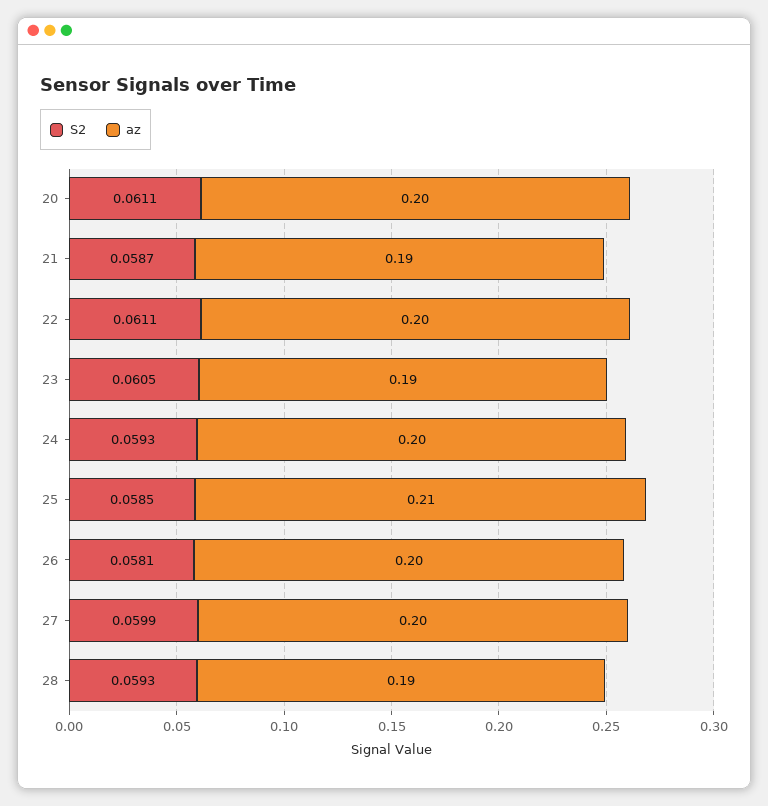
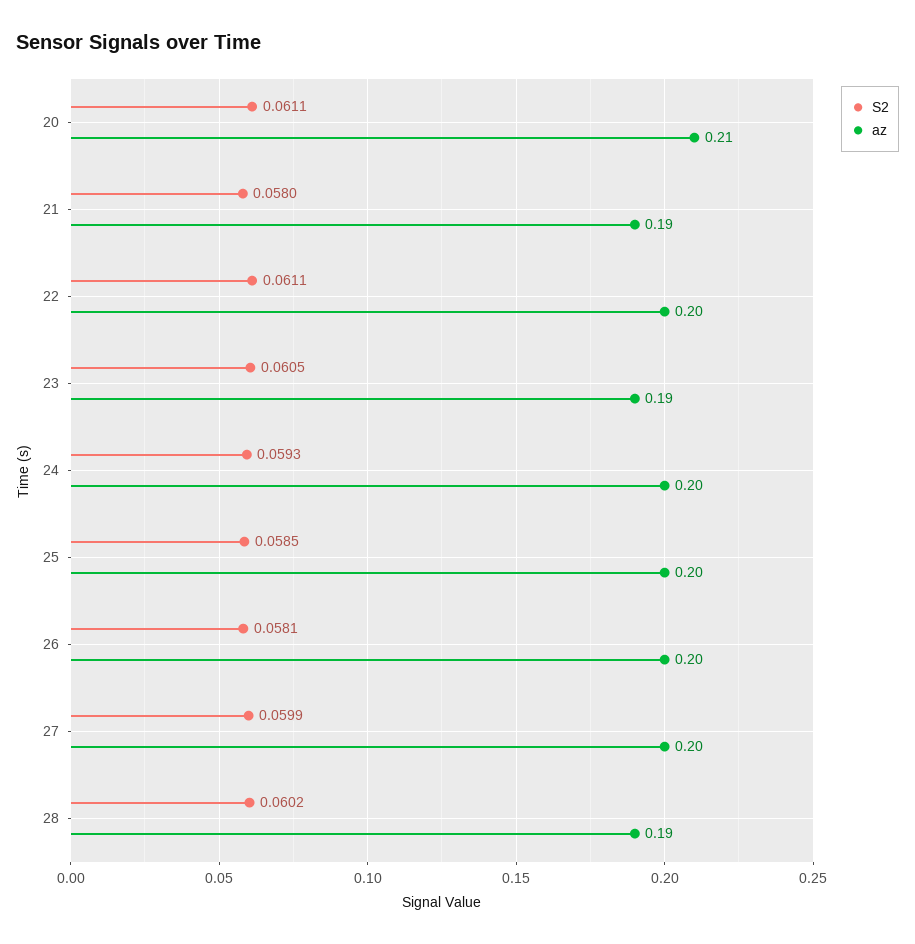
  {
    "S2": {
      "20": 0.0611,
-     "21": 0.0587,
+     "21": 0.058,
      "22": 0.0611,
      "23": 0.0605,
      "24": 0.0593,
      "25": 0.0585,
      "26": 0.0581,
      "27": 0.0599,
-     "28": 0.0593
+     "28": 0.0602
    },
    "az": {
-     "20": 0.2,
+     "20": 0.21,
      "21": 0.19,
      "22": 0.2,
      "23": 0.19,
      "24": 0.2,
-     "25": 0.21,
+     "25": 0.2,
      "26": 0.2,
      "27": 0.2,
      "28": 0.19
    }
  }

